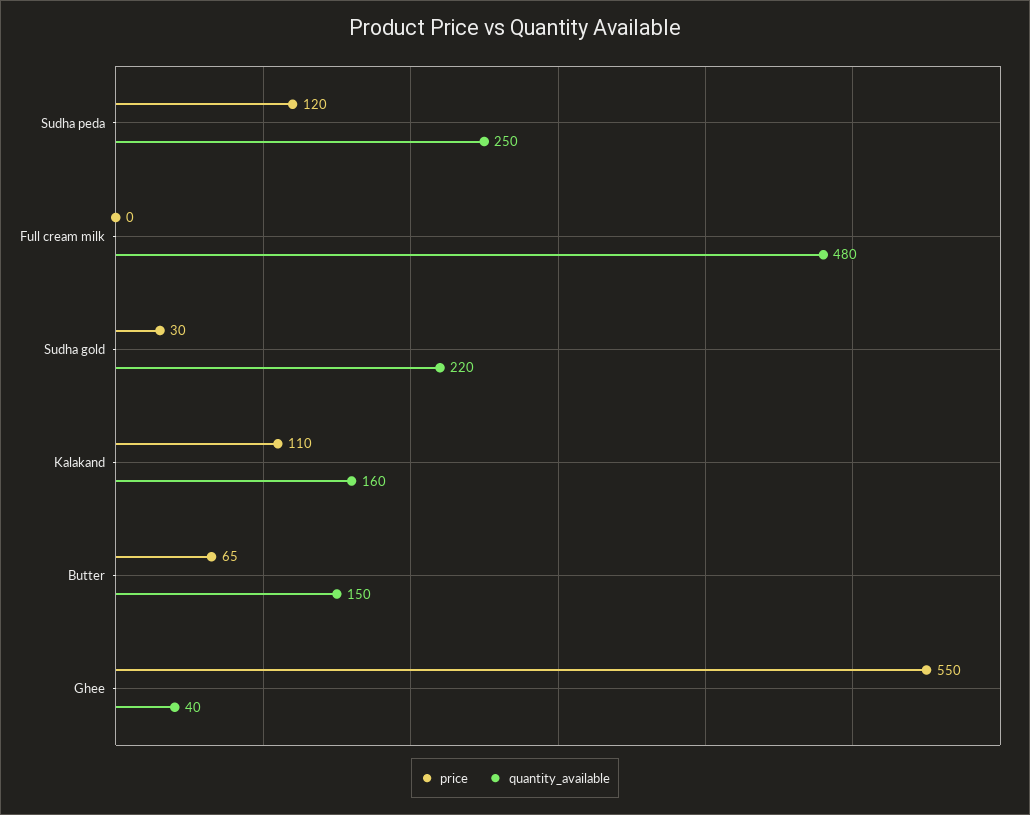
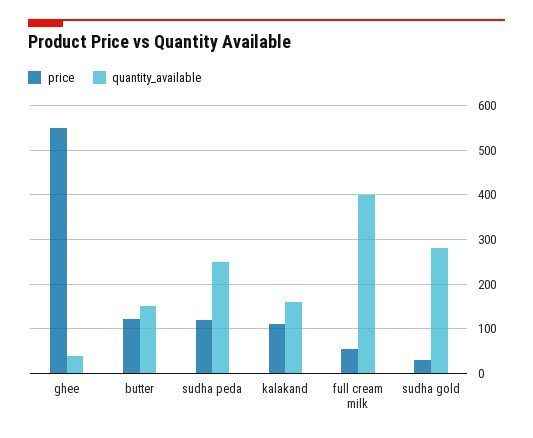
  {
    "price": {
      "Sudha peda": 120,
-     "Full cream milk": 0,
+     "Full cream milk": 60,
      "Sudha gold": 30,
      "Kalakand": 110,
-     "Butter": 65,
+     "Butter": 120,
      "Ghee": 550
    },
    "quantity_available": {
      "Sudha peda": 250,
-     "Full cream milk": 480,
+     "Full cream milk": 400,
-     "Sudha gold": 220,
+     "Sudha gold": 280,
      "Kalakand": 160,
      "Butter": 150,
      "Ghee": 40
    }
  }

